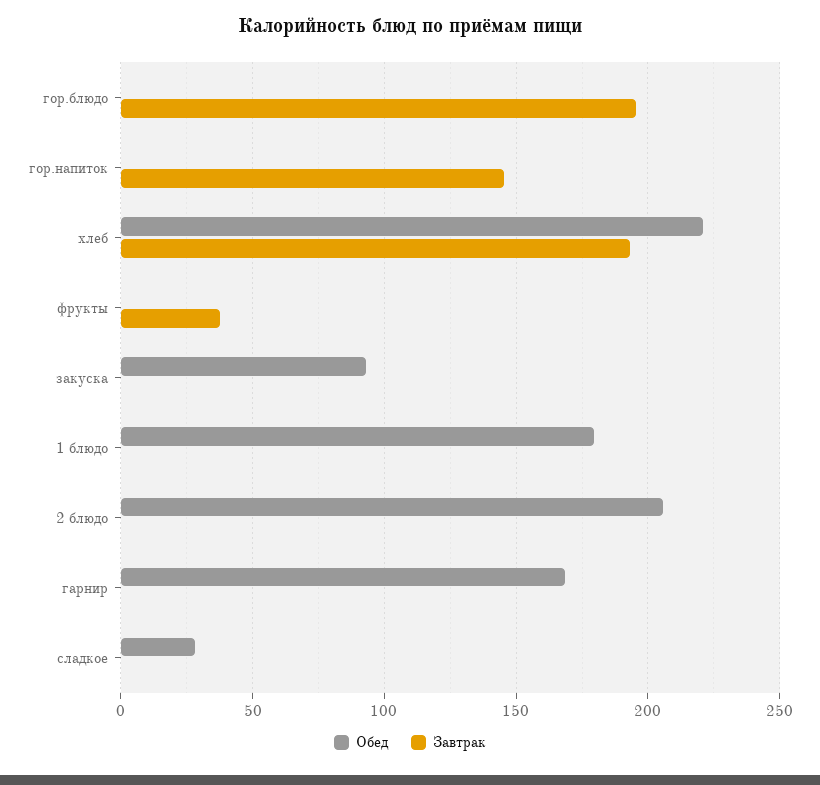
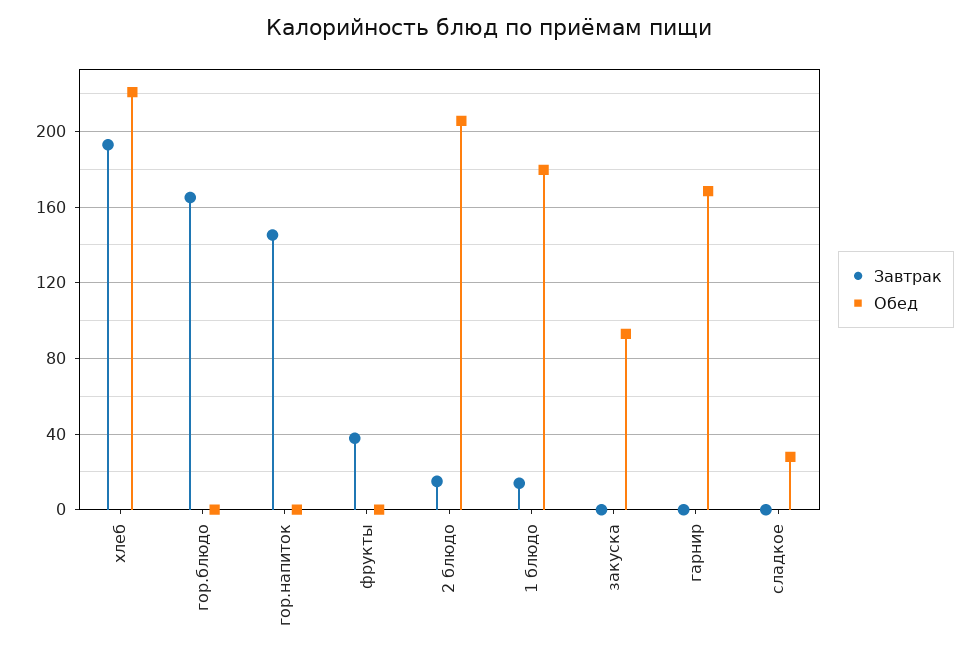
  {
    "Обед": {
      "гор.блюдо": 0,
      "гор.напиток": 0,
      "хлеб": 220,
      "фрукты": 0,
      "закуска": 95,
      "1 блюдо": 180,
      "2 блюдо": 205,
      "гарнир": 170,
      "сладкое": 30
    },
    "Завтрак": {
-     "гор.блюдо": 195,
+     "гор.блюдо": 165,
      "гор.напиток": 145,
      "хлеб": 195,
      "фрукты": 40,
      "закуска": 0,
-     "1 блюдо": 0,
+     "1 блюдо": 15,
-     "2 блюдо": 0,
+     "2 блюдо": 15,
      "гарнир": 0,
      "сладкое": 0
    }
  }

